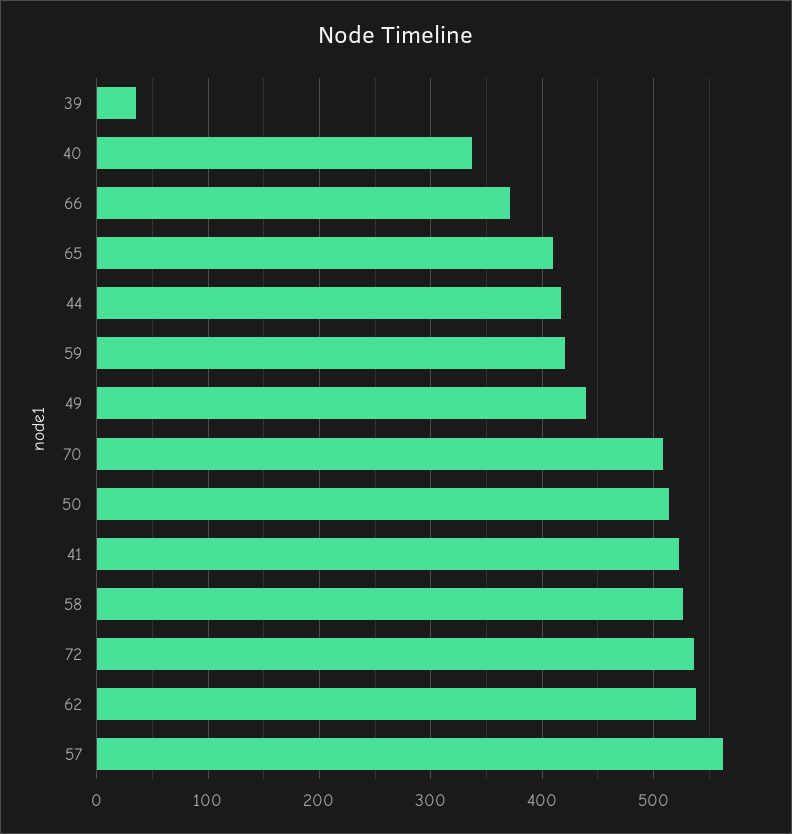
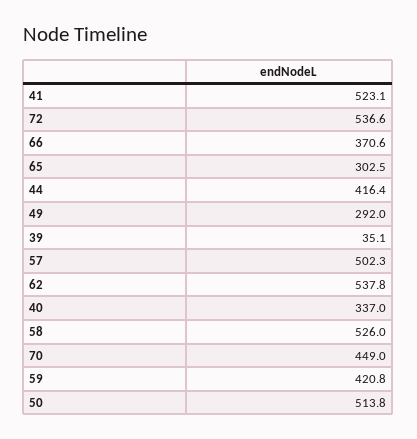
  {
    "39": 35.1,
    "40": 337,
    "66": 370.6,
-   "65": 410,
+   "65": 302.5,
    "44": 416.4,
    "59": 420.8,
-   "49": 440,
+   "49": 292,
-   "70": 510,
+   "70": 449,
    "50": 513.8,
    "41": 523.1,
    "58": 526,
    "72": 536.6,
    "62": 537.8,
-   "57": 560
+   "57": 502.3
  }

